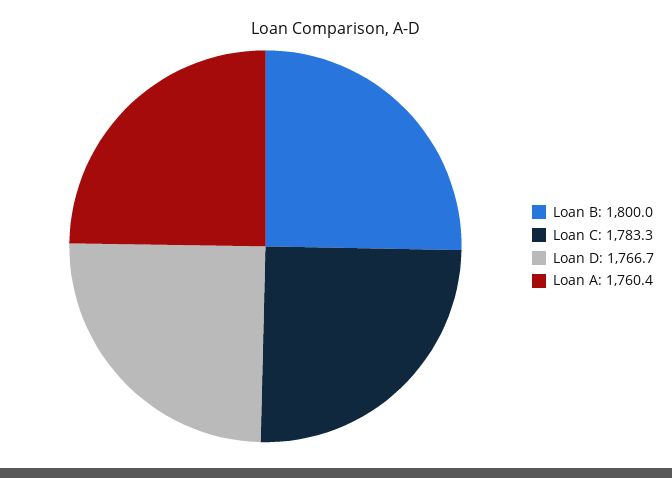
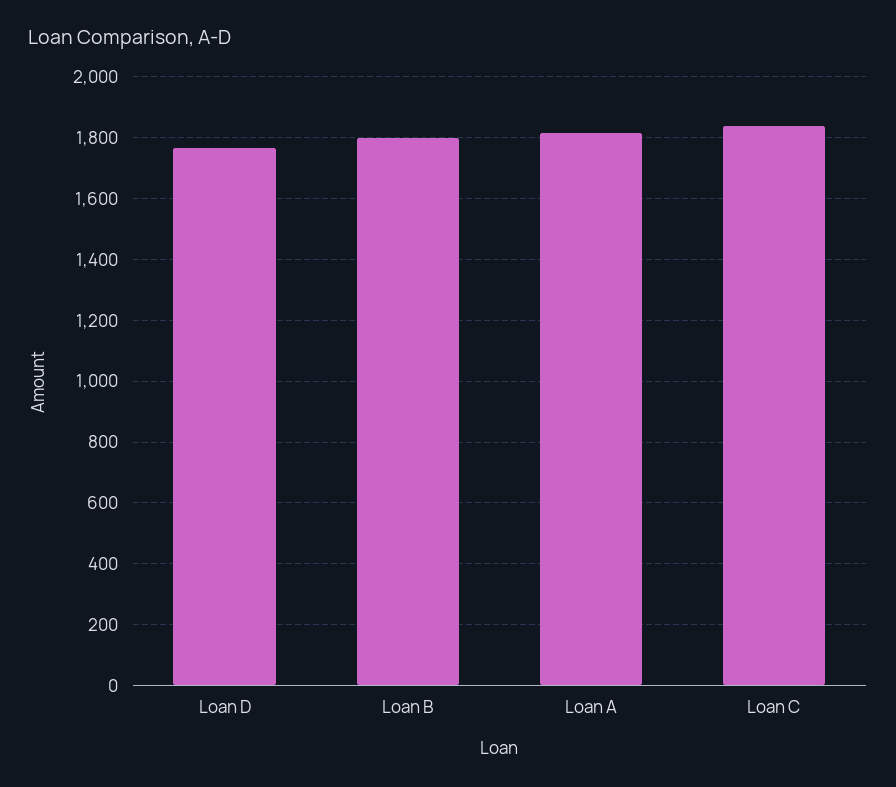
  {
    "Loan B": 1800,
-   "Loan C": 1783.3,
+   "Loan C": 1840,
    "Loan D": 1766.7,
-   "Loan A": 1760.4
+   "Loan A": 1820
  }

